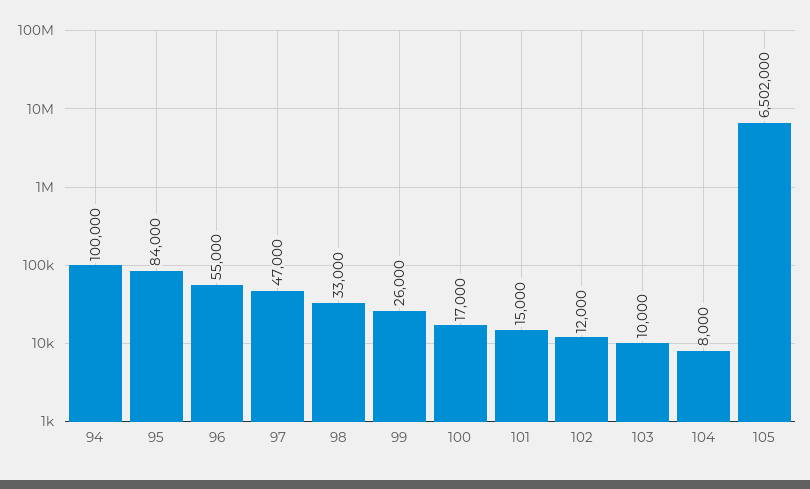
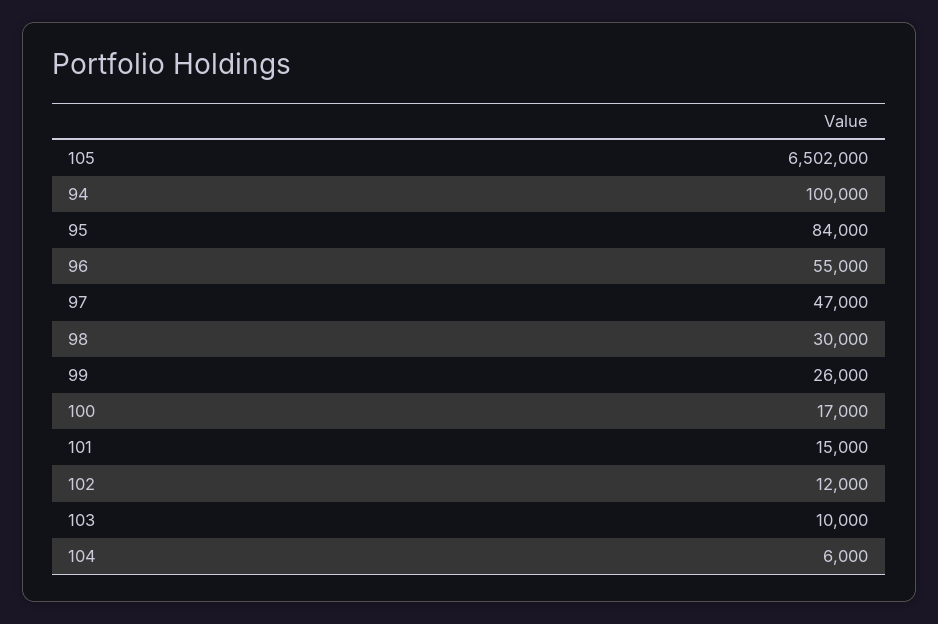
  {
    "94": 100000,
    "95": 84000,
    "96": 55000,
    "97": 47000,
-   "98": 33000,
+   "98": 30000,
    "99": 26000,
    "100": 17000,
    "101": 15000,
    "102": 12000,
    "103": 10000,
-   "104": 8000,
+   "104": 6000,
    "105": 6502000
  }

